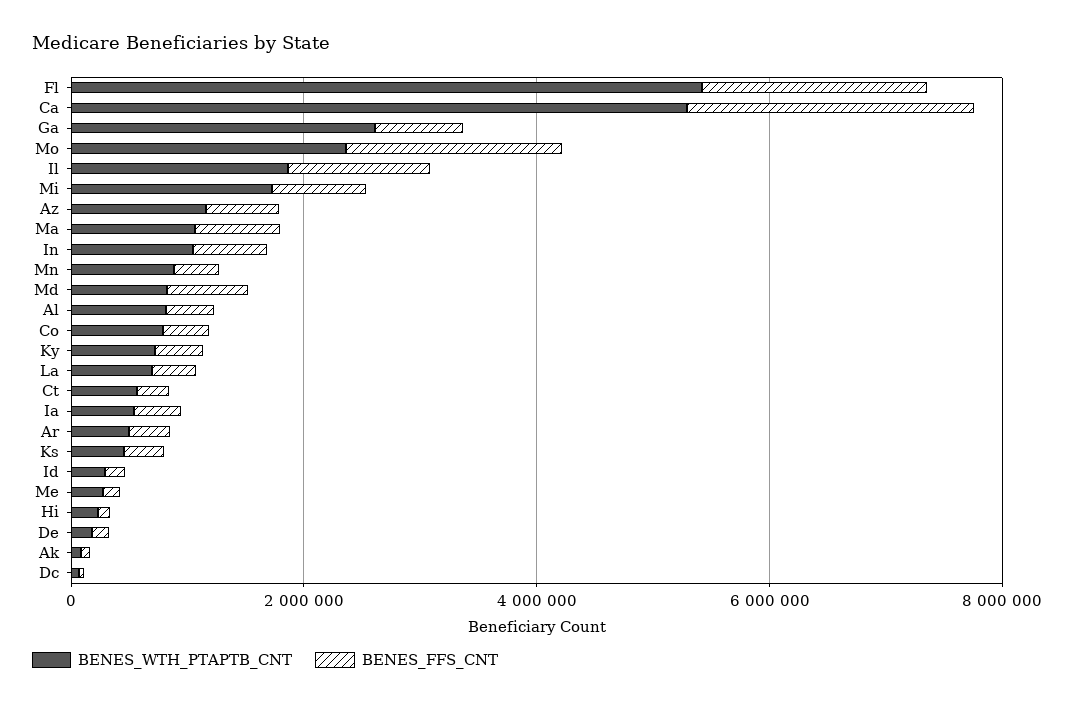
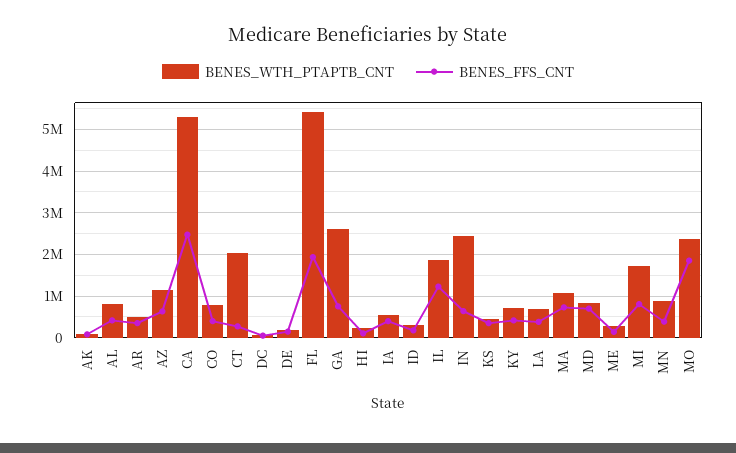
  {
    "BENES_WTH_PTAPTB_CNT": {
      "Fl": 5400000,
      "Ca": 5200000,
      "Ga": 2600000,
      "Mo": 2400000,
      "Il": 1800000,
      "Mi": 1800000,
      "Az": 1200000,
      "Ma": 1000000,
-     "In": 1000000,
+     "In": 2400000,
      "Mn": 800000,
      "Md": 800000,
      "Al": 800000,
      "Co": 800000,
      "Ky": 800000,
      "La": 600000,
-     "Ct": 500000,
+     "Ct": 2000000,
      "Ia": 600000,
      "Ar": 400000,
      "Ks": 400000,
      "Id": 200000,
      "Me": 200000,
      "Hi": 200000,
      "De": 200000,
      "Ak": 0,
      "Dc": 0
    },
    "BENES_FFS_CNT": {
      "Fl": 2000000,
      "Ca": 2400000,
      "Ga": 800000,
      "Mo": 1800000,
      "Il": 1200000,
      "Mi": 800000,
      "Az": 600000,
      "Ma": 800000,
      "In": 600000,
      "Mn": 400000,
      "Md": 600000,
      "Al": 400000,
      "Co": 400000,
      "Ky": 400000,
      "La": 400000,
      "Ct": 200000,
      "Ia": 400000,
      "Ar": 400000,
      "Ks": 400000,
      "Id": 200000,
      "Me": 200000,
      "Hi": 200000,
      "De": 200000,
      "Ak": 0,
      "Dc": 0
    }
  }

